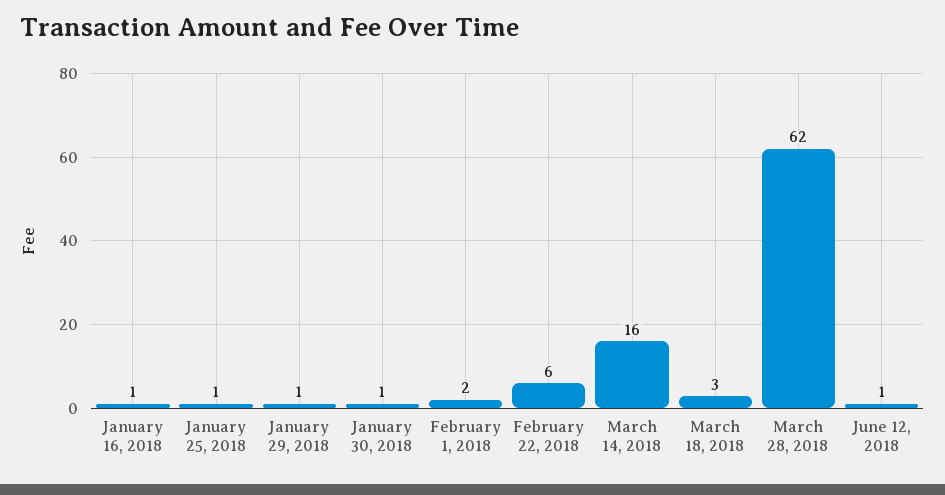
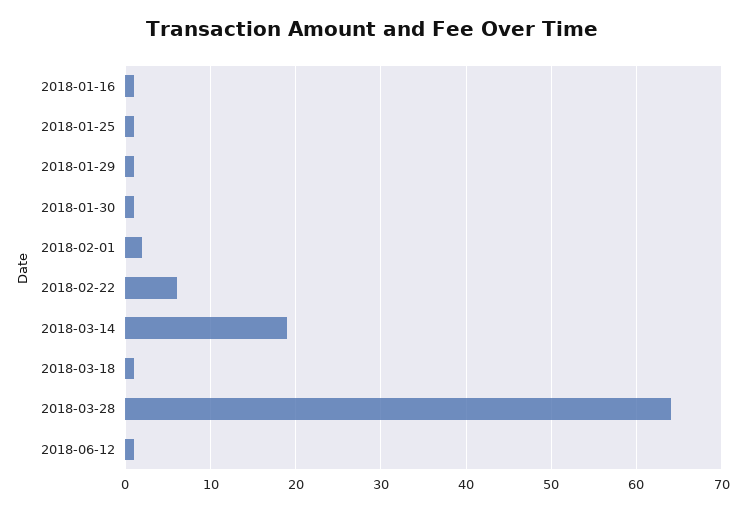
  {
    "January 16, 2018": 1,
    "January 25, 2018": 1,
    "January 29, 2018": 1,
    "January 30, 2018": 1,
    "February 1, 2018": 2,
    "February 22, 2018": 6,
-   "March 14, 2018": 16,
+   "March 14, 2018": 19,
-   "March 18, 2018": 3,
+   "March 18, 2018": 1,
-   "March 28, 2018": 62,
+   "March 28, 2018": 64,
    "June 12, 2018": 1
  }

